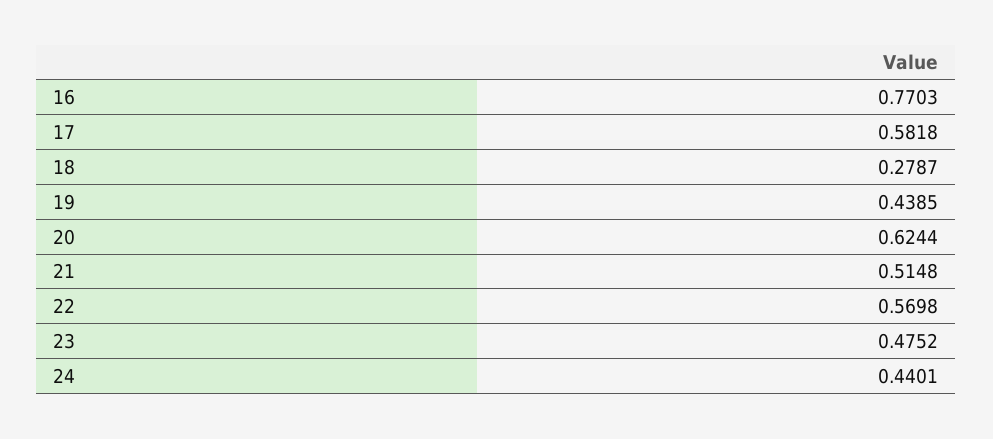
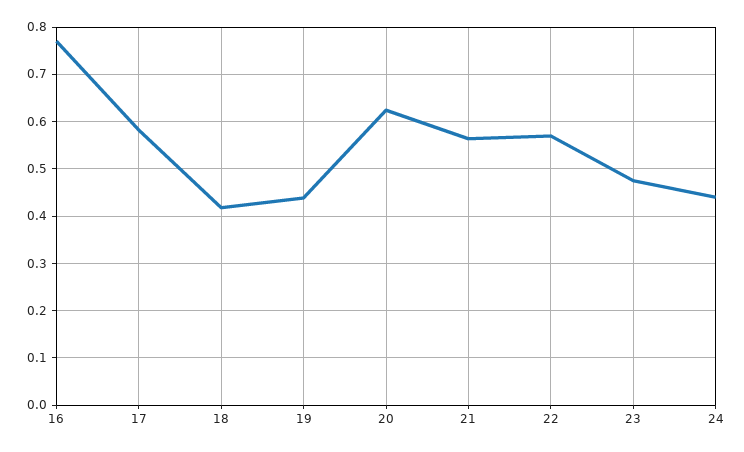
  {
    "16": 0.7703,
    "17": 0.5818,
-   "18": 0.2787,
+   "18": 0.42,
    "19": 0.4385,
    "20": 0.6244,
-   "21": 0.5148,
+   "21": 0.56,
    "22": 0.5698,
    "23": 0.4752,
    "24": 0.4401
  }

